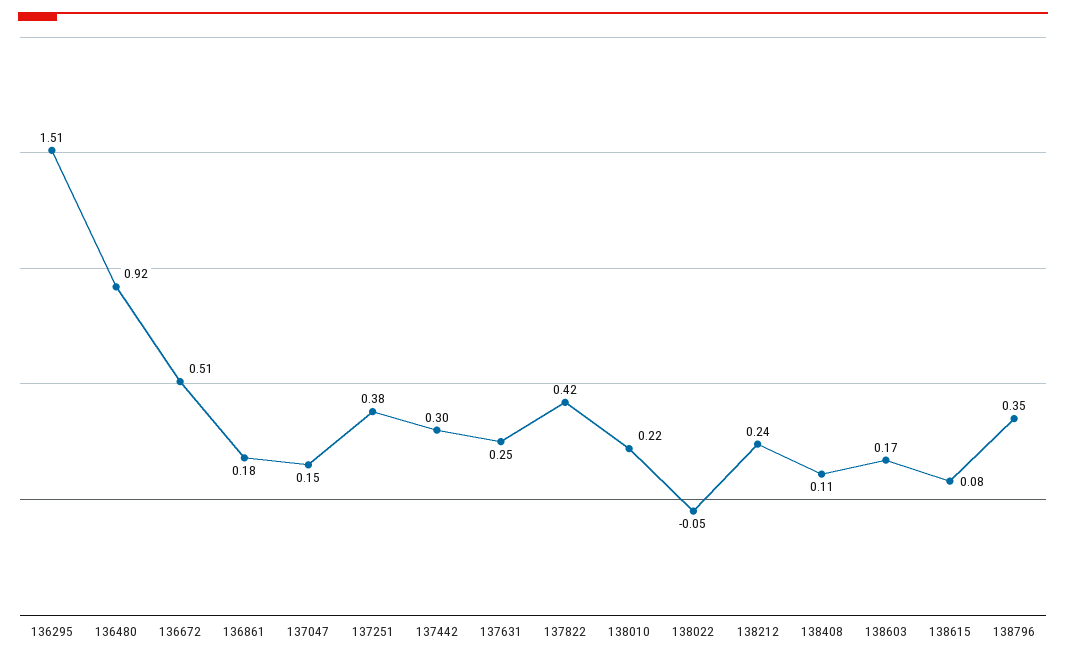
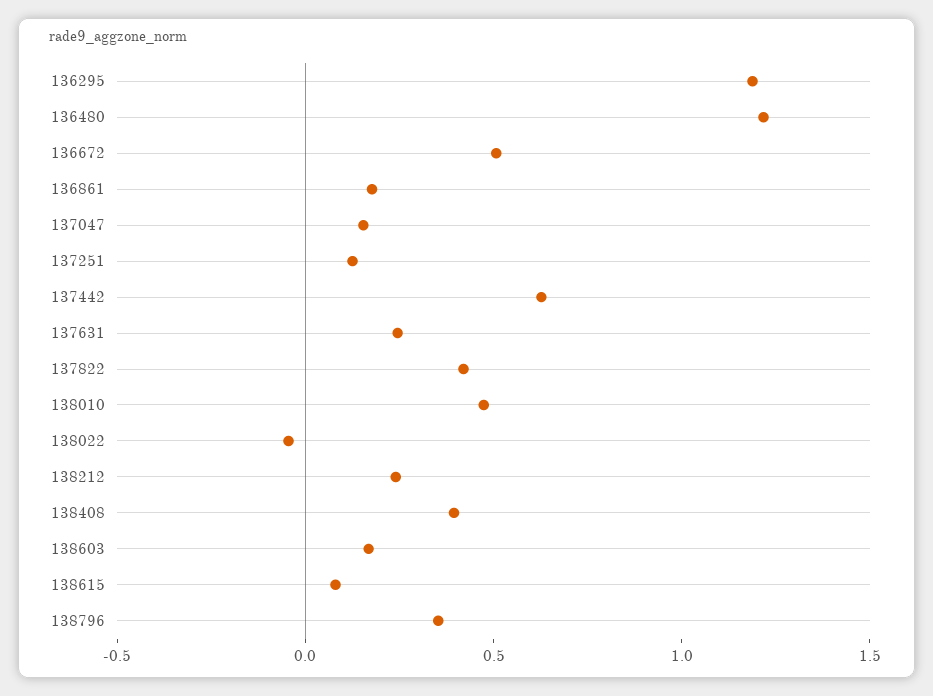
  {
-   "136295": 1.51,
+   "136295": 1.2,
-   "136480": 0.92,
+   "136480": 1.2,
    "136672": 0.51,
    "136861": 0.18,
    "137047": 0.15,
-   "137251": 0.38,
+   "137251": 0.1,
-   "137442": 0.3,
+   "137442": 0.6,
    "137631": 0.25,
    "137822": 0.42,
-   "138010": 0.22,
+   "138010": 0.5,
    "138022": -0.05,
    "138212": 0.24,
-   "138408": 0.11,
+   "138408": 0.4,
    "138603": 0.17,
    "138615": 0.08,
    "138796": 0.35
  }

